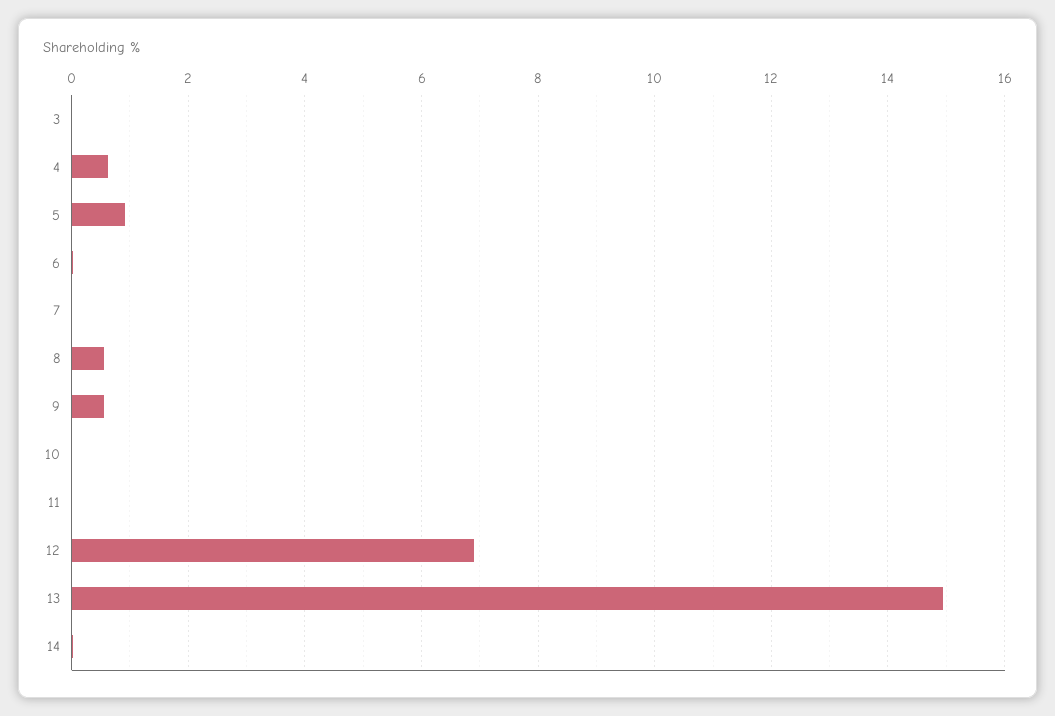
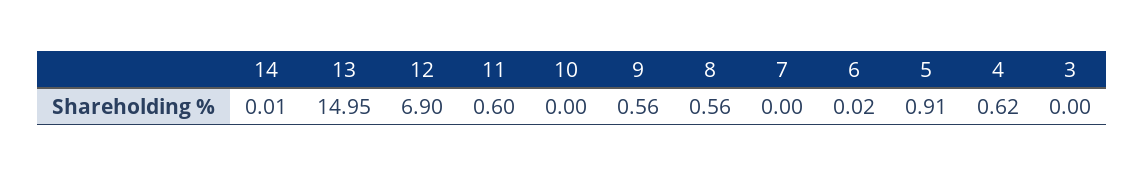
  {
    "3": 0,
    "4": 0.62,
    "5": 0.91,
    "6": 0.02,
    "7": 0,
    "8": 0.56,
    "9": 0.56,
    "10": 0,
-   "11": 0,
+   "11": 0.6,
    "12": 6.9,
    "13": 14.95,
    "14": 0.01
  }

